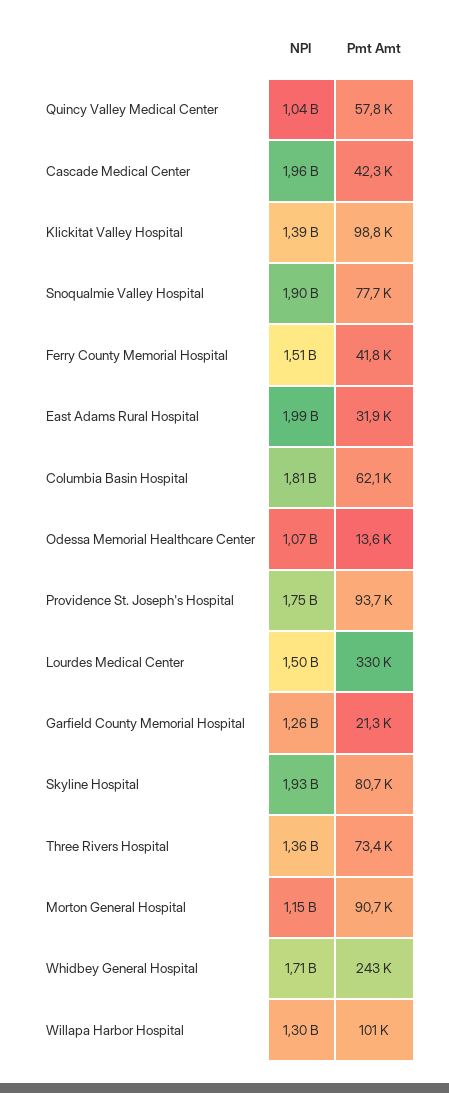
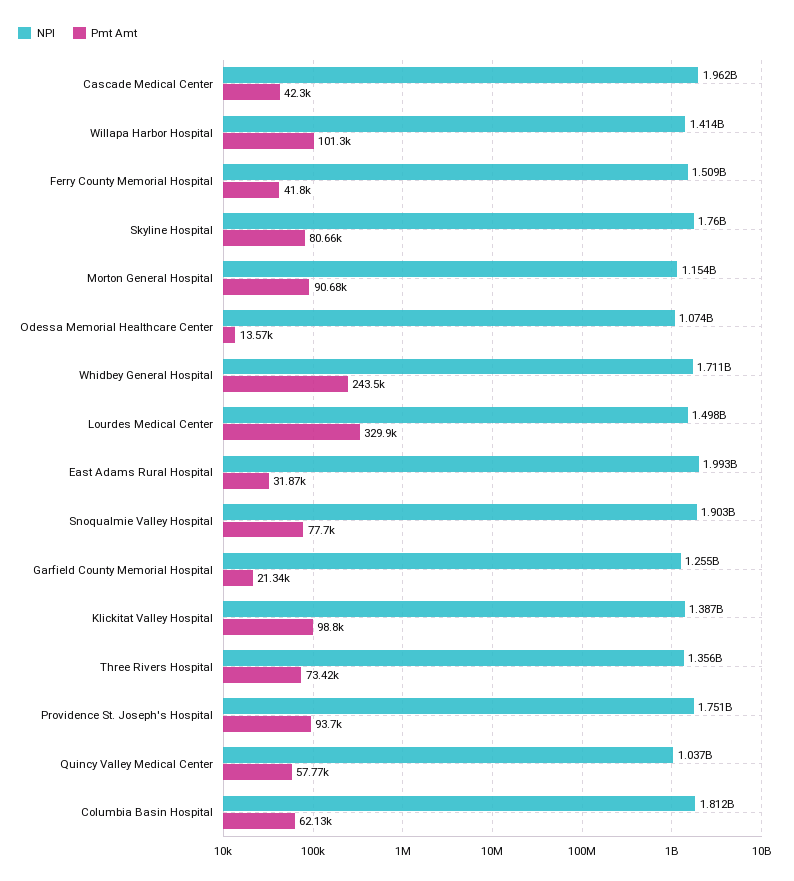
  {
    "NPI": {
      "Quincy Valley Medical Center": 1037000000,
      "Cascade Medical Center": 1962000000,
      "Klickitat Valley Hospital": 1387000000,
      "Snoqualmie Valley Hospital": 1903000000,
      "Ferry County Memorial Hospital": 1509000000,
      "East Adams Rural Hospital": 1993000000,
      "Columbia Basin Hospital": 1812000000,
      "Odessa Memorial Healthcare Center": 1074000000,
      "Providence St. Joseph's Hospital": 1751000000,
      "Lourdes Medical Center": 1498000000,
      "Garfield County Memorial Hospital": 1255000000,
-     "Skyline Hospital": 1930000000,
+     "Skyline Hospital": 1760000000,
      "Three Rivers Hospital": 1356000000,
      "Morton General Hospital": 1154000000,
      "Whidbey General Hospital": 1711000000,
-     "Willapa Harbor Hospital": 1300000000
+     "Willapa Harbor Hospital": 1414000000
    },
    "Pmt Amt": {
      "Quincy Valley Medical Center": 57770,
      "Cascade Medical Center": 42300,
      "Klickitat Valley Hospital": 98800,
      "Snoqualmie Valley Hospital": 77700,
      "Ferry County Memorial Hospital": 41800,
      "East Adams Rural Hospital": 31870,
      "Columbia Basin Hospital": 62130,
      "Odessa Memorial Healthcare Center": 13570,
      "Providence St. Joseph's Hospital": 93700,
      "Lourdes Medical Center": 329900,
      "Garfield County Memorial Hospital": 21340,
      "Skyline Hospital": 80660,
      "Three Rivers Hospital": 73420,
      "Morton General Hospital": 90680,
      "Whidbey General Hospital": 243500,
      "Willapa Harbor Hospital": 101300
    }
  }

